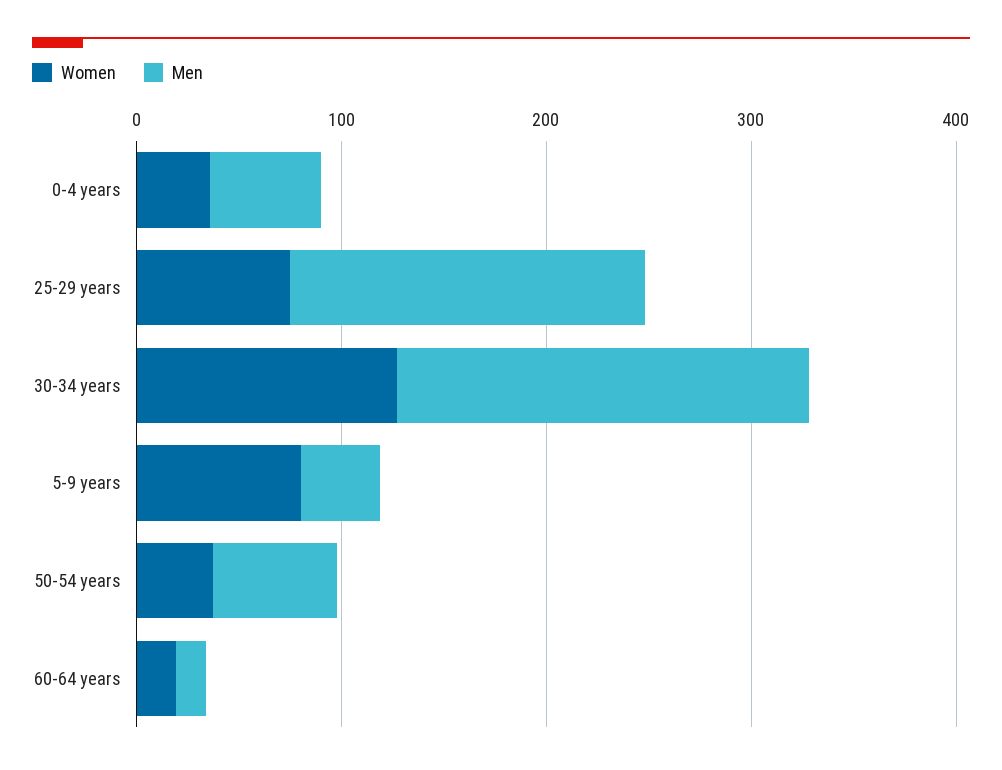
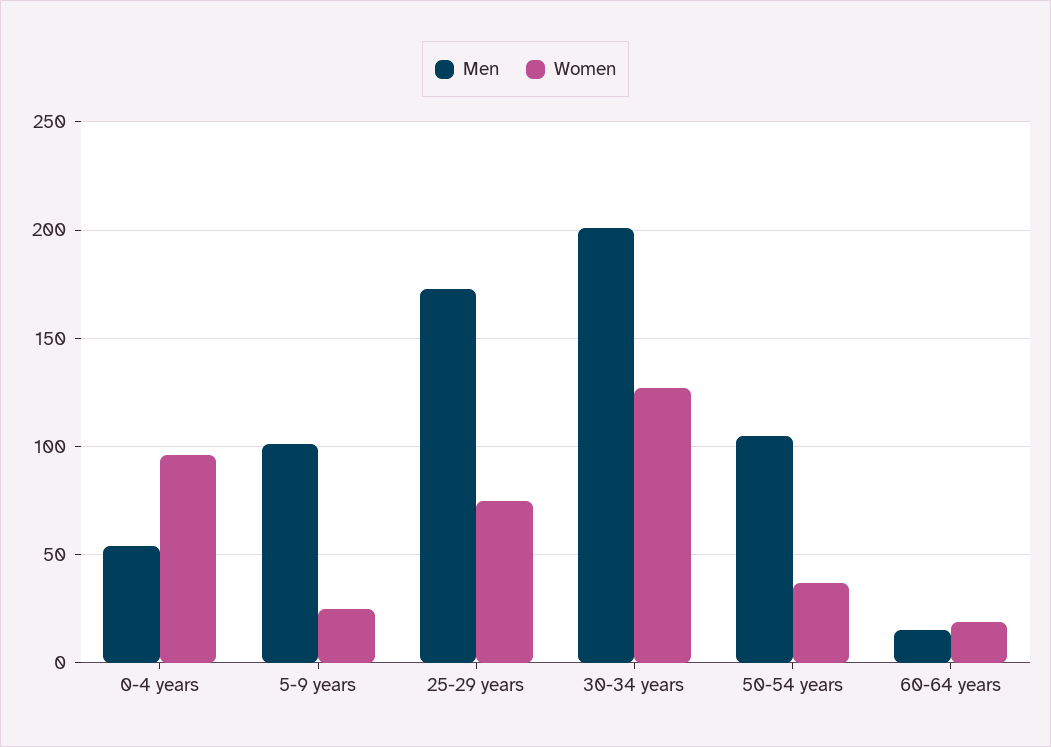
  {
    "Women": {
-     "0-4 years": 40,
+     "0-4 years": 95,
      "25-29 years": 75,
      "30-34 years": 125,
-     "5-9 years": 80,
+     "5-9 years": 25,
      "50-54 years": 35,
      "60-64 years": 20
    },
    "Men": {
      "0-4 years": 55,
      "25-29 years": 175,
      "30-34 years": 200,
-     "5-9 years": 40,
+     "5-9 years": 100,
-     "50-54 years": 60,
+     "50-54 years": 105,
      "60-64 years": 15
    }
  }

